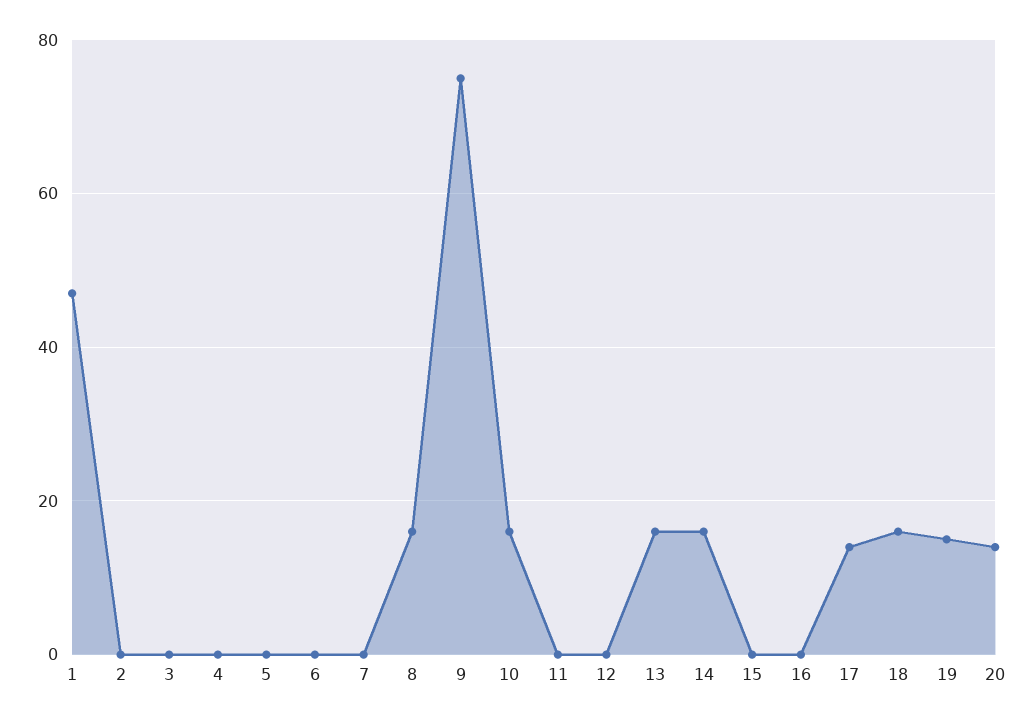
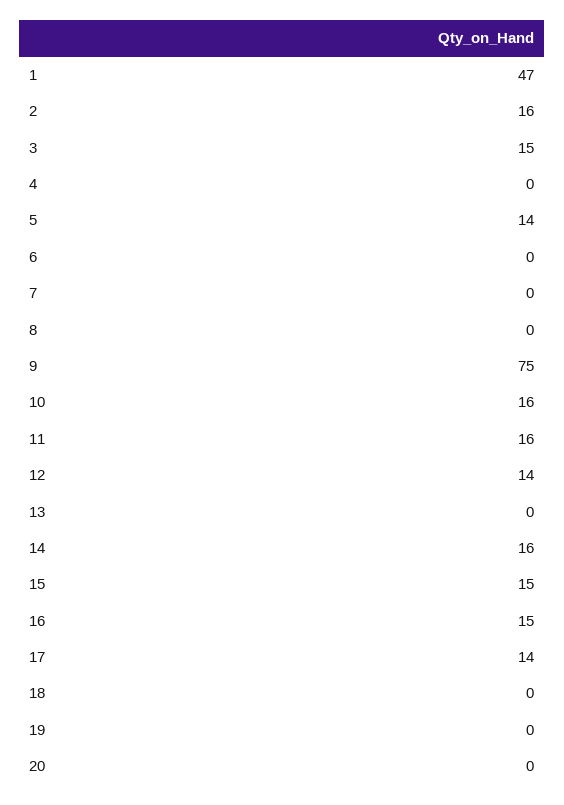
  {
    "1": 47,
-   "2": 0,
+   "2": 16,
-   "3": 0,
+   "3": 15,
    "4": 0,
-   "5": 0,
+   "5": 14,
    "6": 0,
    "7": 0,
-   "8": 15,
+   "8": 0,
    "9": 75,
    "10": 16,
-   "11": 0,
+   "11": 16,
-   "12": 0,
+   "12": 14,
-   "13": 15,
+   "13": 0,
    "14": 16,
-   "15": 0,
+   "15": 15,
-   "16": 0,
+   "16": 15,
    "17": 14,
-   "18": 15,
+   "18": 0,
-   "19": 15,
+   "19": 0,
-   "20": 15
+   "20": 0
  }

